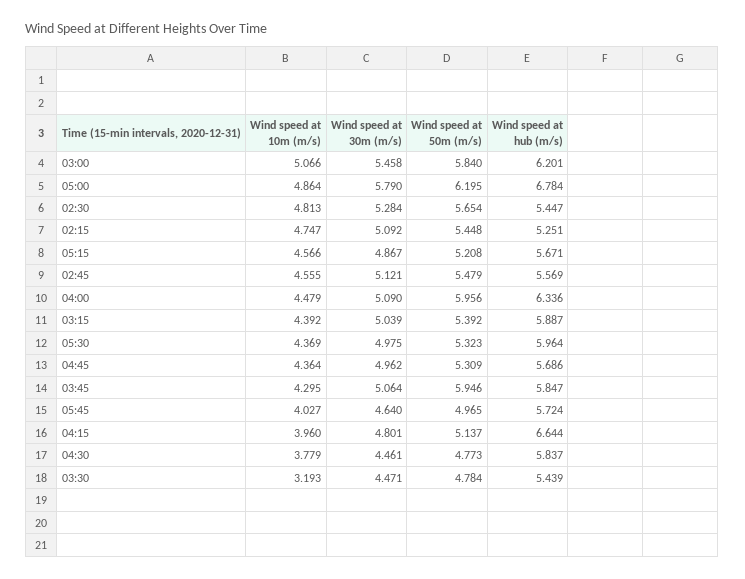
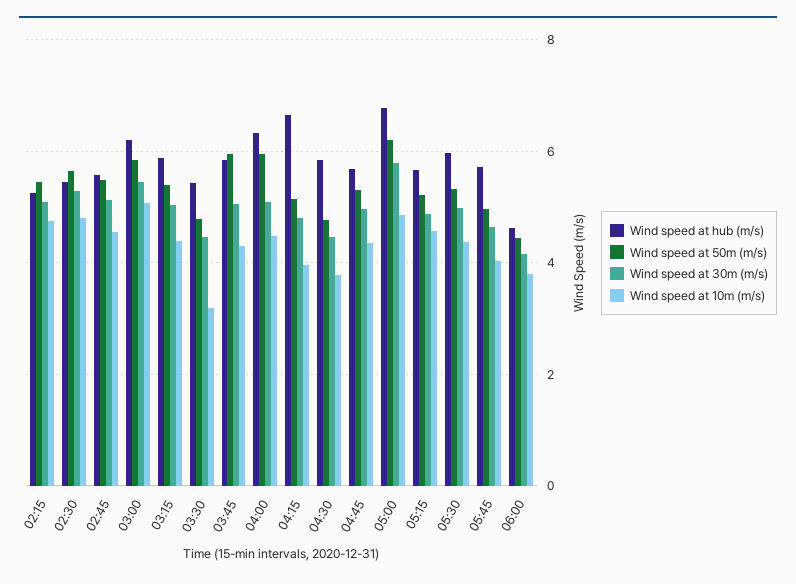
  {
    "Wind speed at 10m (m/s)": {
      "03:00": 5.066,
      "05:00": 4.864,
      "02:30": 4.813,
      "02:15": 4.747,
      "05:15": 4.566,
      "02:45": 4.555,
      "04:00": 4.479,
      "03:15": 4.392,
      "05:30": 4.369,
      "04:45": 4.364,
      "03:45": 4.295,
      "05:45": 4.027,
      "04:15": 3.96,
      "04:30": 3.779,
-     "03:30": 3.193
+     "03:30": 3.193,
+     "06:00": 3.8
    },
    "Wind speed at 30m (m/s)": {
      "03:00": 5.458,
      "05:00": 5.79,
      "02:30": 5.284,
      "02:15": 5.092,
      "05:15": 4.867,
      "02:45": 5.121,
      "04:00": 5.09,
      "03:15": 5.039,
      "05:30": 4.975,
      "04:45": 4.962,
      "03:45": 5.064,
      "05:45": 4.64,
      "04:15": 4.801,
      "04:30": 4.461,
-     "03:30": 4.471
+     "03:30": 4.471,
+     "06:00": 4.2
    },
    "Wind speed at 50m (m/s)": {
      "03:00": 5.84,
      "05:00": 6.195,
      "02:30": 5.654,
      "02:15": 5.448,
      "05:15": 5.208,
      "02:45": 5.479,
      "04:00": 5.956,
      "03:15": 5.392,
      "05:30": 5.323,
      "04:45": 5.309,
      "03:45": 5.946,
      "05:45": 4.965,
      "04:15": 5.137,
      "04:30": 4.773,
-     "03:30": 4.784
+     "03:30": 4.784,
+     "06:00": 4.4
    },
    "Wind speed at hub (m/s)": {
      "03:00": 6.201,
      "05:00": 6.784,
      "02:30": 5.447,
      "02:15": 5.251,
      "05:15": 5.671,
      "02:45": 5.569,
      "04:00": 6.336,
      "03:15": 5.887,
      "05:30": 5.964,
      "04:45": 5.686,
      "03:45": 5.847,
      "05:45": 5.724,
      "04:15": 6.644,
      "04:30": 5.837,
-     "03:30": 5.439
+     "03:30": 5.439,
+     "06:00": 4.6
    }
  }

